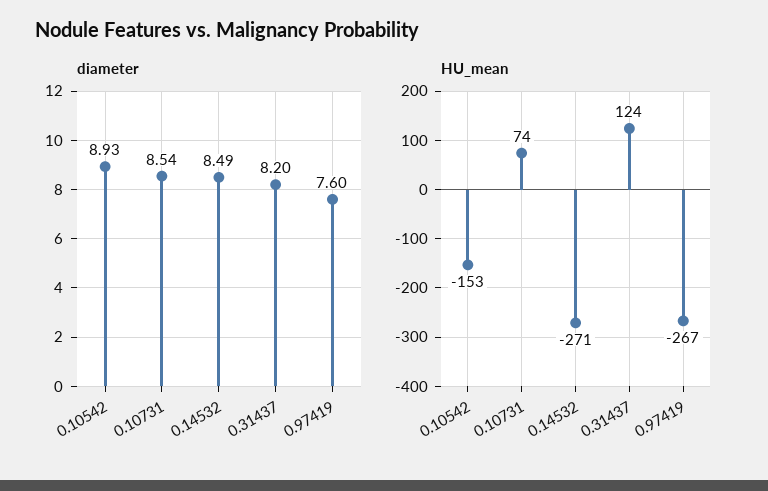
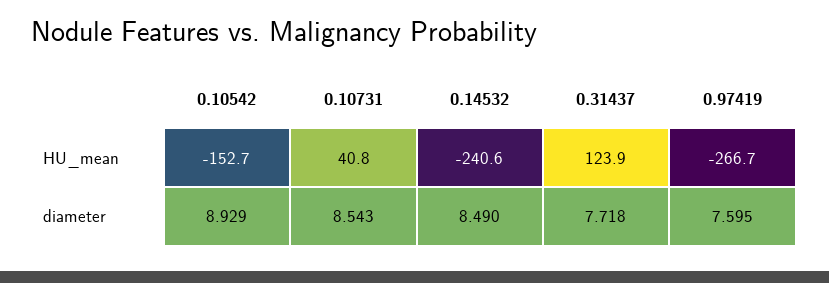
  {
    "diameter": {
      "0.10542": 8.929,
      "0.10731": 8.543,
      "0.14532": 8.49,
-     "0.31437": 8.2,
+     "0.31437": 7.718,
      "0.97419": 7.595
    },
    "HU_mean": {
      "0.10542": -152.7,
-     "0.10731": 74,
+     "0.10731": 40.8,
-     "0.14532": -271,
+     "0.14532": -240.6,
      "0.31437": 123.9,
      "0.97419": -266.7
    }
  }

